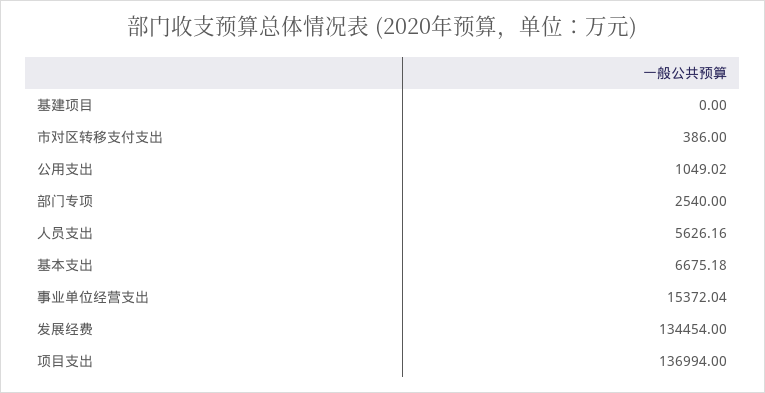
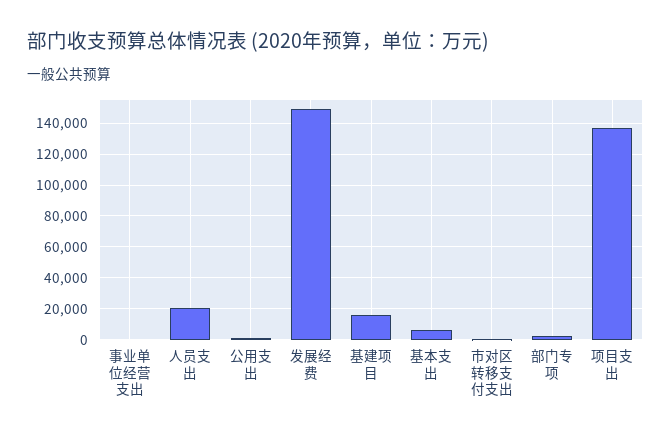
  {
-   "基建项目": 0,
+   "基建项目": 15000,
    "市对区转移支付支出": 386,
    "公用支出": 1049.02,
    "部门专项": 2540,
-   "人员支出": 5626.16,
+   "人员支出": 20000,
    "基本支出": 6675.18,
-   "事业单位经营支出": 15372.04,
+   "事业单位经营支出": 0,
-   "发展经费": 134454,
+   "发展经费": 150000,
    "项目支出": 136994
  }

